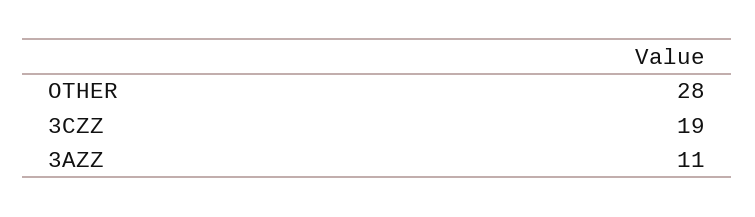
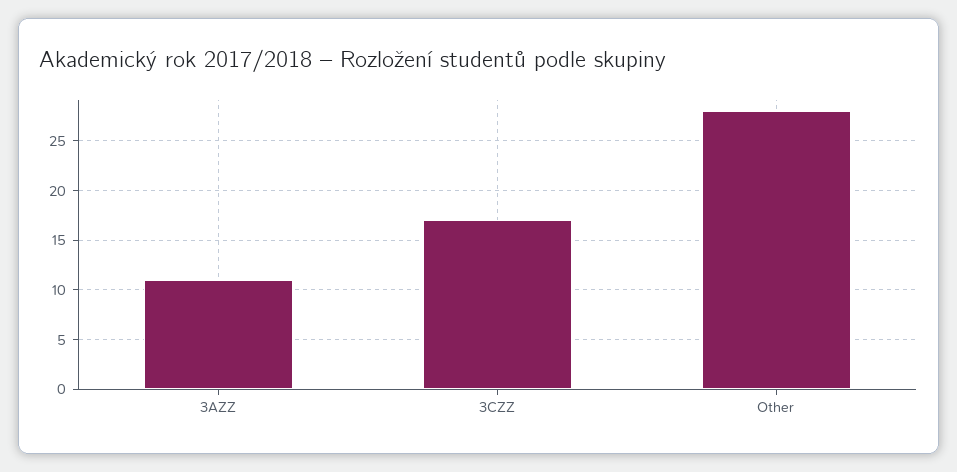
  {
    "OTHER": 28,
-   "3CZZ": 19,
+   "3CZZ": 17,
    "3AZZ": 11
  }

